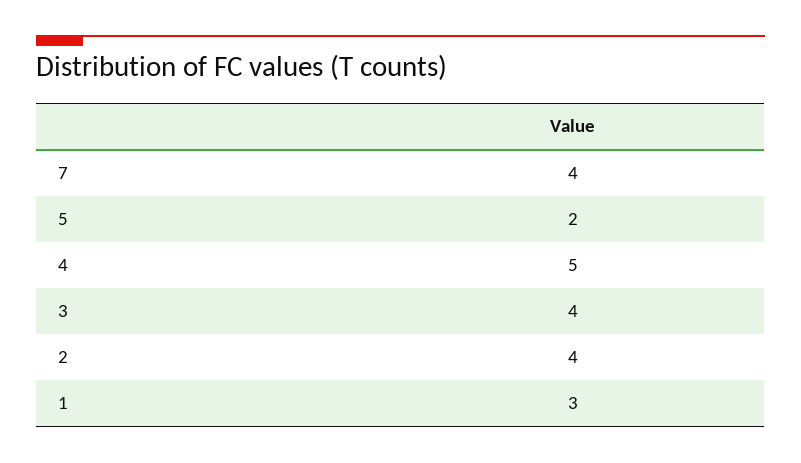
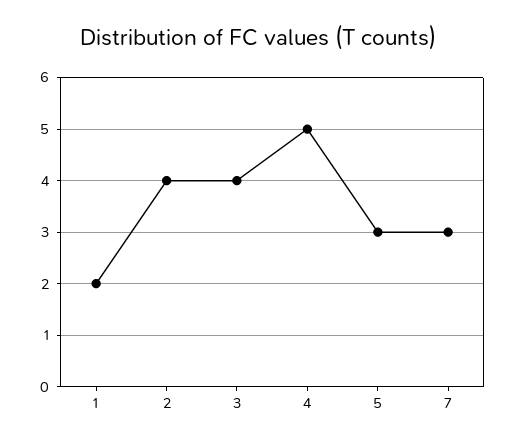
  {
-   "7": 4,
+   "7": 3,
-   "5": 2,
+   "5": 3,
    "4": 5,
    "3": 4,
    "2": 4,
-   "1": 3
+   "1": 2
  }

